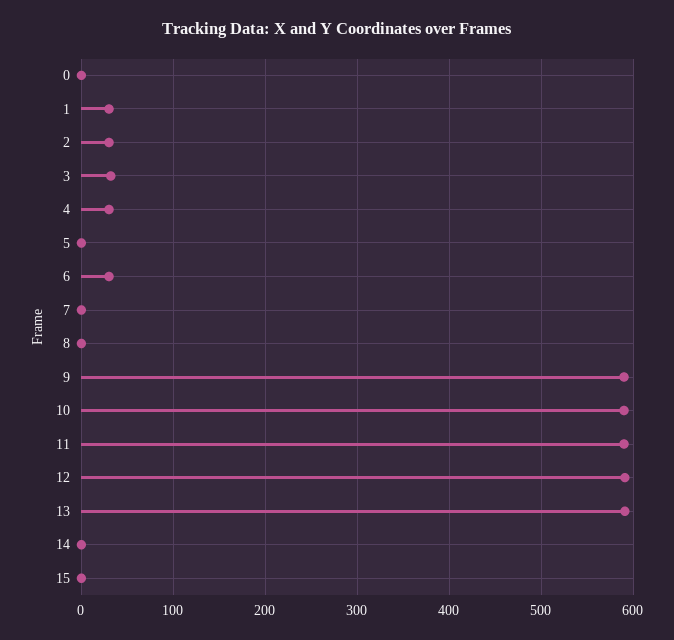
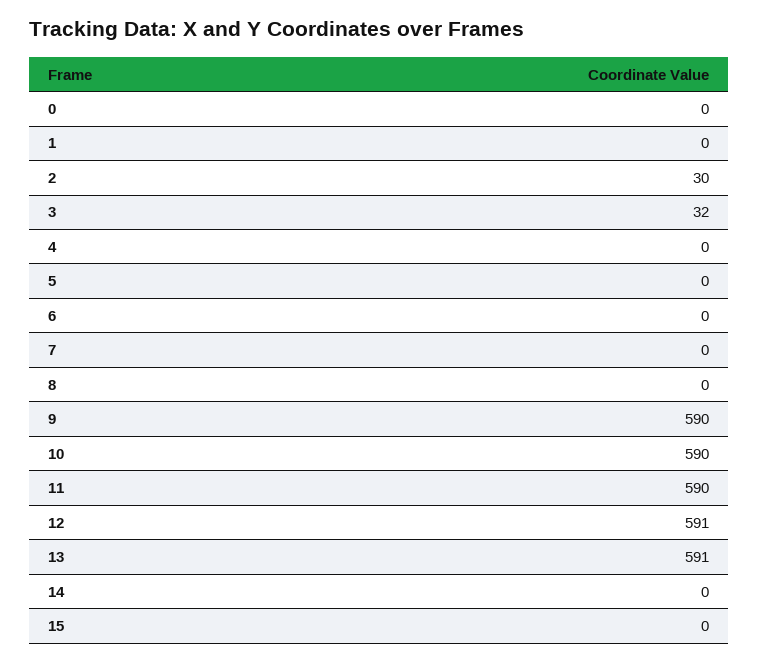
  {
    "0": 0,
-   "1": 30,
+   "1": 0,
    "2": 30,
    "3": 32,
-   "4": 30,
+   "4": 0,
    "5": 0,
-   "6": 30,
+   "6": 0,
    "7": 0,
    "8": 0,
    "9": 590,
    "10": 590,
    "11": 590,
    "12": 591,
    "13": 591,
    "14": 0,
    "15": 0
  }

